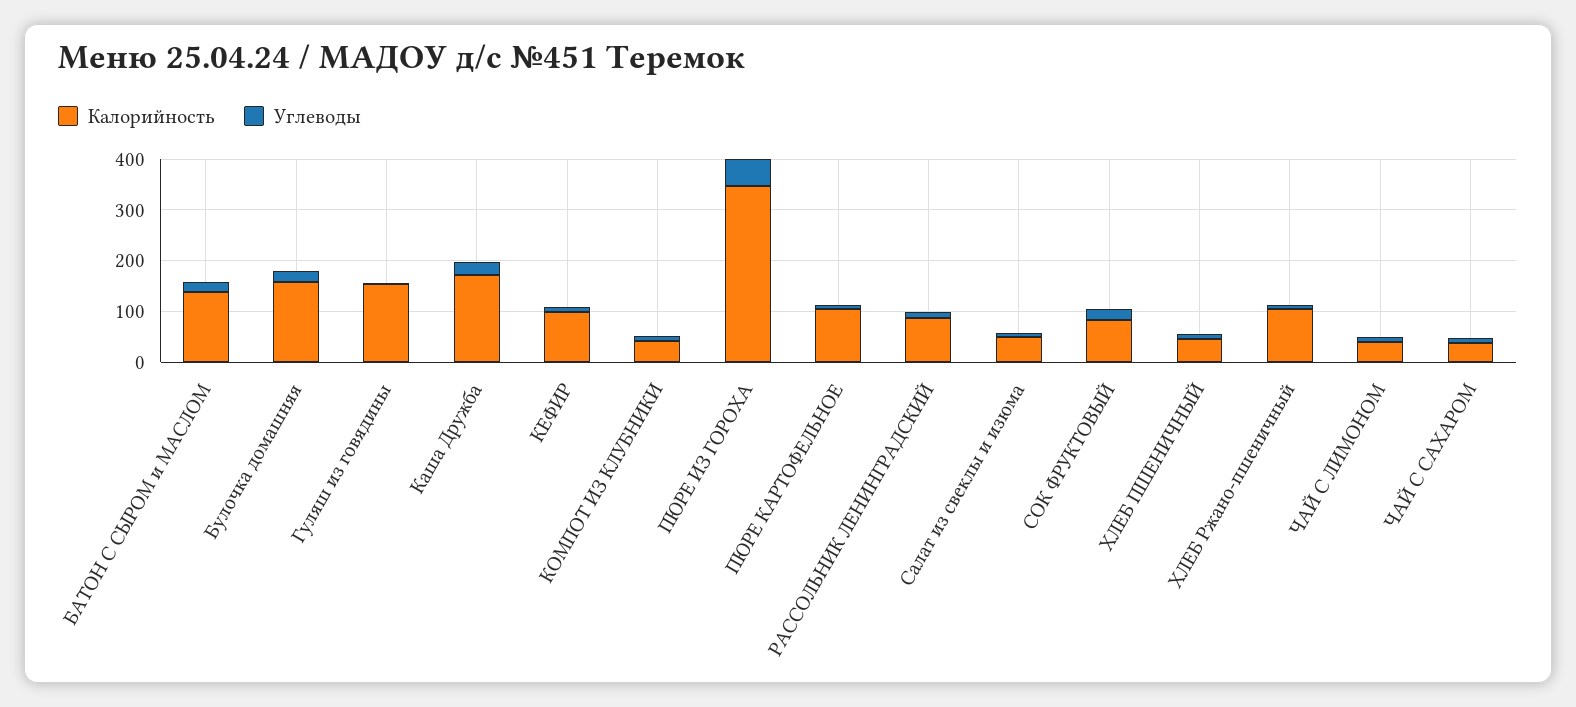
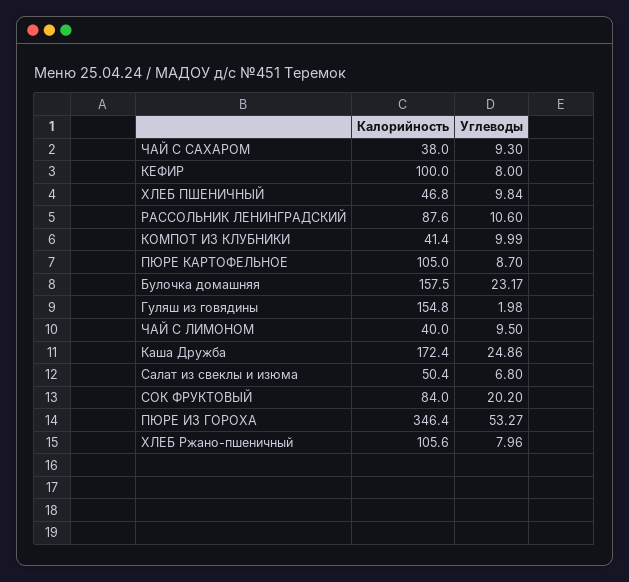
  {
    "Калорийность": {
-     "БАТОН С СЫРОМ и МАСЛОМ": 140,
      "Булочка домашняя": 157.5,
      "Гуляш из говядины": 154.8,
      "Каша Дружба": 172.4,
      "КЕФИР": 100,
      "КОМПОТ ИЗ КЛУБНИКИ": 41.4,
      "ПЮРЕ ИЗ ГОРОХА": 346.4,
      "ПЮРЕ КАРТОФЕЛЬНОЕ": 105,
      "РАССОЛЬНИК ЛЕНИНГРАДСКИЙ": 87.6,
      "Салат из свеклы и изюма": 50.4,
      "СОК ФРУКТОВЫЙ": 84,
      "ХЛЕБ ПШЕНИЧНЫЙ": 46.8,
      "ХЛЕБ Ржано-пшеничный": 105.6,
      "ЧАЙ С ЛИМОНОМ": 40,
      "ЧАЙ С САХАРОМ": 38
    },
    "Углеводы": {
-     "БАТОН С СЫРОМ и МАСЛОМ": 20,
      "Булочка домашняя": 23.17,
      "Гуляш из говядины": 1.98,
      "Каша Дружба": 24.86,
      "КЕФИР": 8,
      "КОМПОТ ИЗ КЛУБНИКИ": 9.99,
      "ПЮРЕ ИЗ ГОРОХА": 53.27,
      "ПЮРЕ КАРТОФЕЛЬНОЕ": 8.7,
      "РАССОЛЬНИК ЛЕНИНГРАДСКИЙ": 10.6,
      "Салат из свеклы и изюма": 6.8,
      "СОК ФРУКТОВЫЙ": 20.2,
      "ХЛЕБ ПШЕНИЧНЫЙ": 9.84,
      "ХЛЕБ Ржано-пшеничный": 7.96,
      "ЧАЙ С ЛИМОНОМ": 9.5,
      "ЧАЙ С САХАРОМ": 9.3
    }
  }

